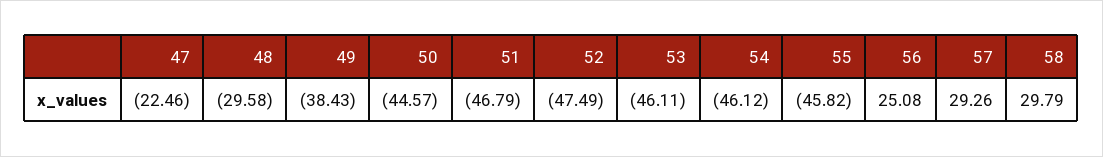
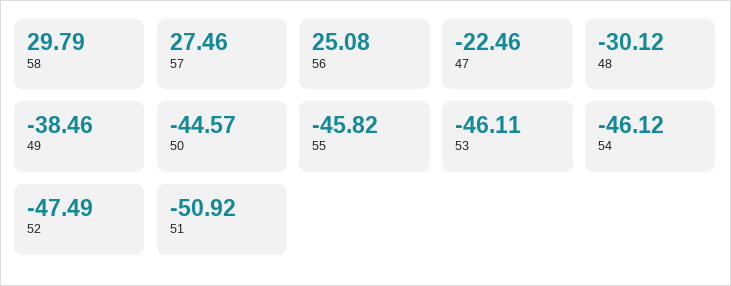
  {
    "47": -22.46,
-   "48": -29.58,
+   "48": -30.12,
-   "49": -38.43,
+   "49": -38.46,
    "50": -44.57,
-   "51": -46.79,
+   "51": -50.92,
    "52": -47.49,
    "53": -46.11,
    "54": -46.12,
    "55": -45.82,
    "56": 25.08,
-   "57": 29.26,
+   "57": 27.46,
    "58": 29.79
  }

